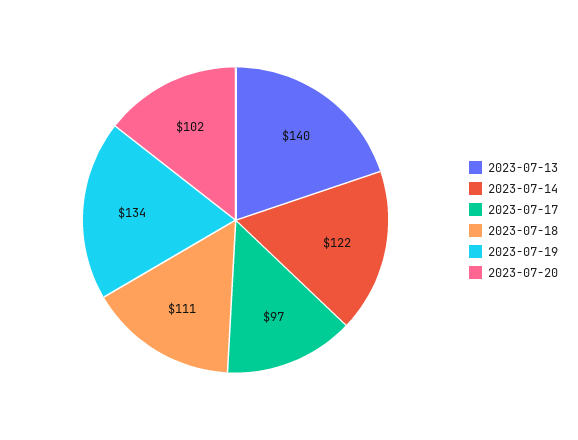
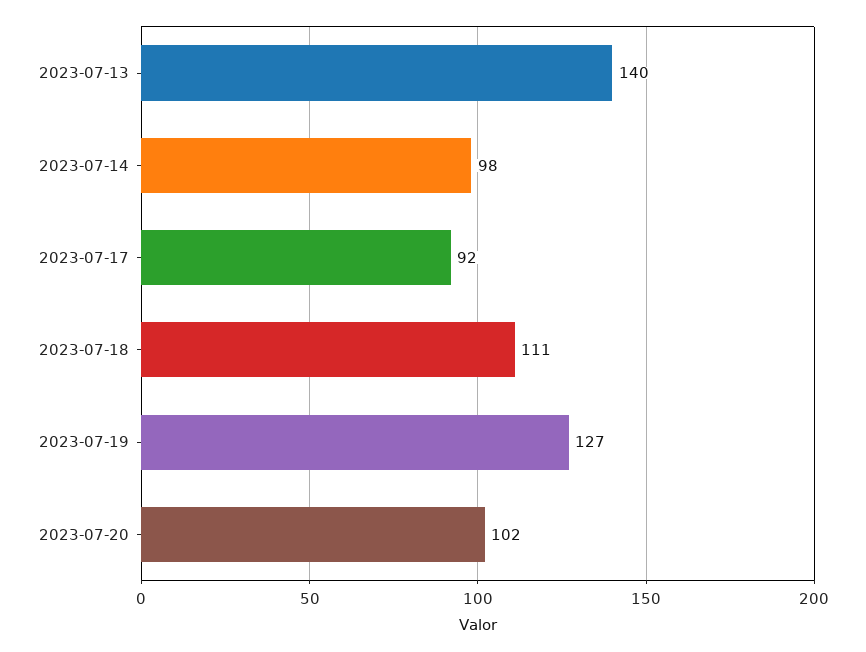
  {
    "2023-07-13": 140,
-   "2023-07-14": 122,
+   "2023-07-14": 98,
-   "2023-07-17": 97,
+   "2023-07-17": 92,
    "2023-07-18": 111,
-   "2023-07-19": 134,
+   "2023-07-19": 127,
    "2023-07-20": 102
  }

